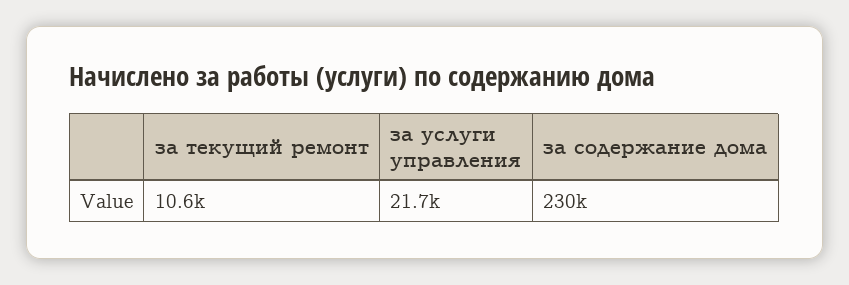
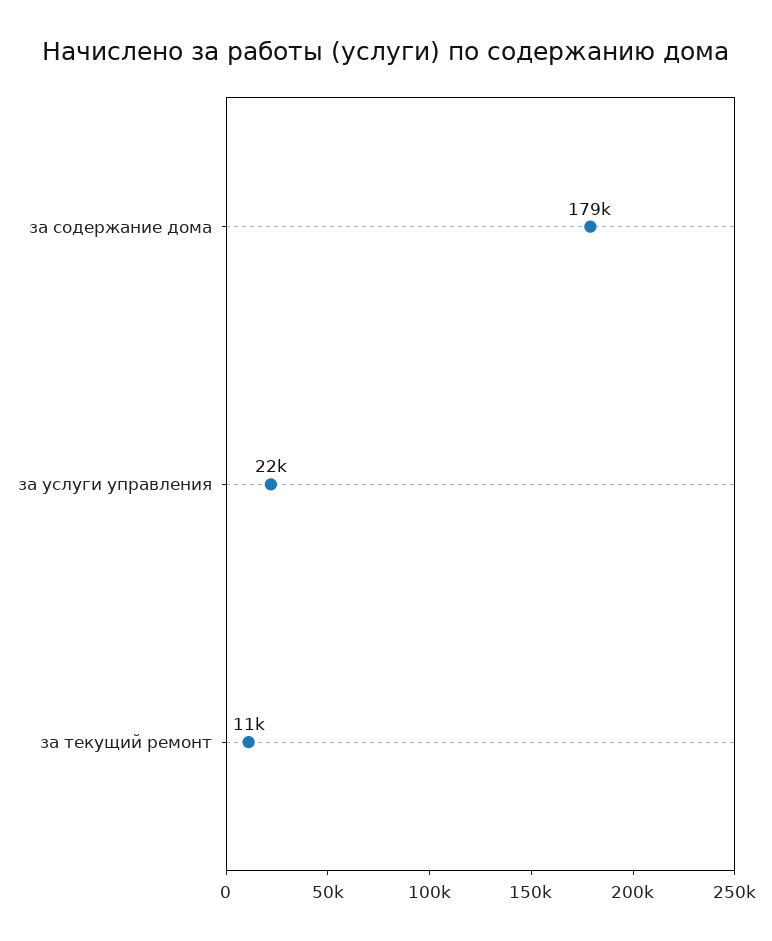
  {
    "за текущий ремонт": 10600,
    "за услуги управления": 21700,
-   "за содержание дома": 230000
+   "за содержание дома": 179000
  }

